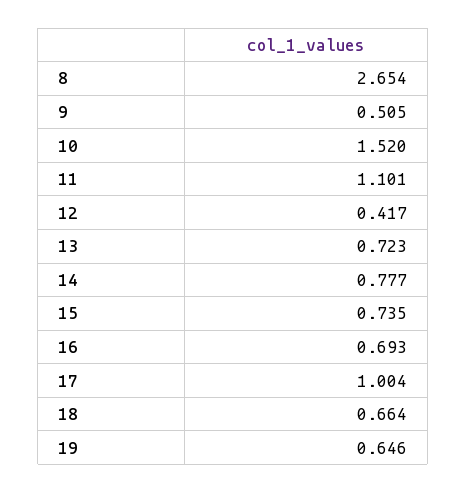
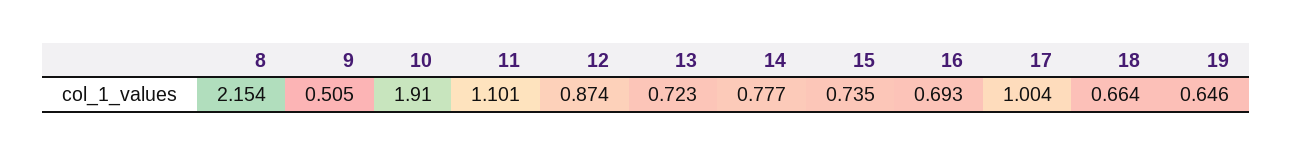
  {
-   "8": 2.654,
+   "8": 2.154,
    "9": 0.505,
-   "10": 1.52,
+   "10": 1.91,
    "11": 1.101,
-   "12": 0.417,
+   "12": 0.874,
    "13": 0.723,
    "14": 0.777,
    "15": 0.735,
    "16": 0.693,
    "17": 1.004,
    "18": 0.664,
    "19": 0.646
  }

